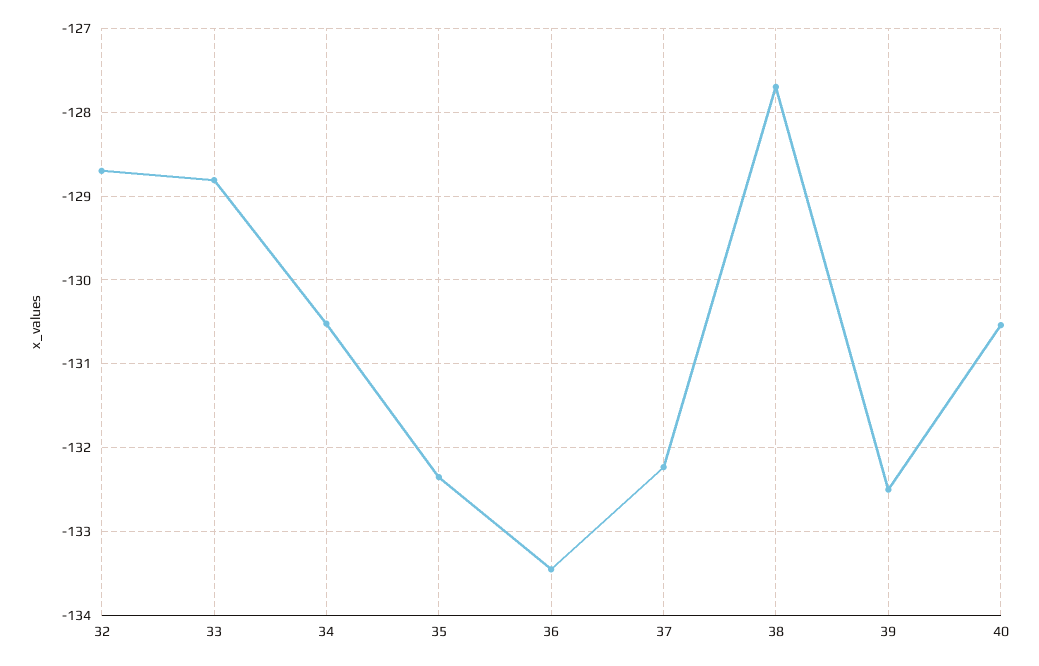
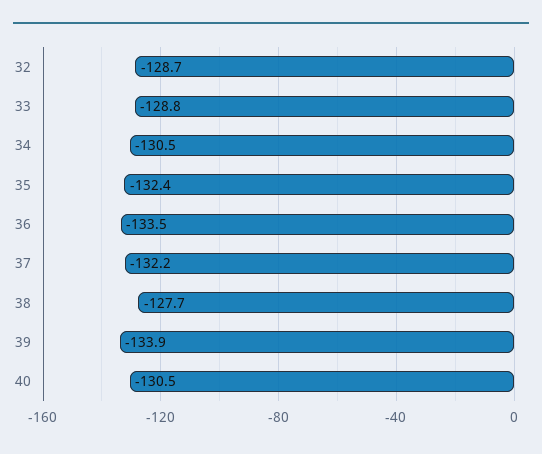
  {
    "32": -128.7,
    "33": -128.8,
    "34": -130.5,
    "35": -132.4,
    "36": -133.5,
    "37": -132.2,
    "38": -127.7,
-   "39": -132.5,
+   "39": -133.9,
    "40": -130.5
  }

